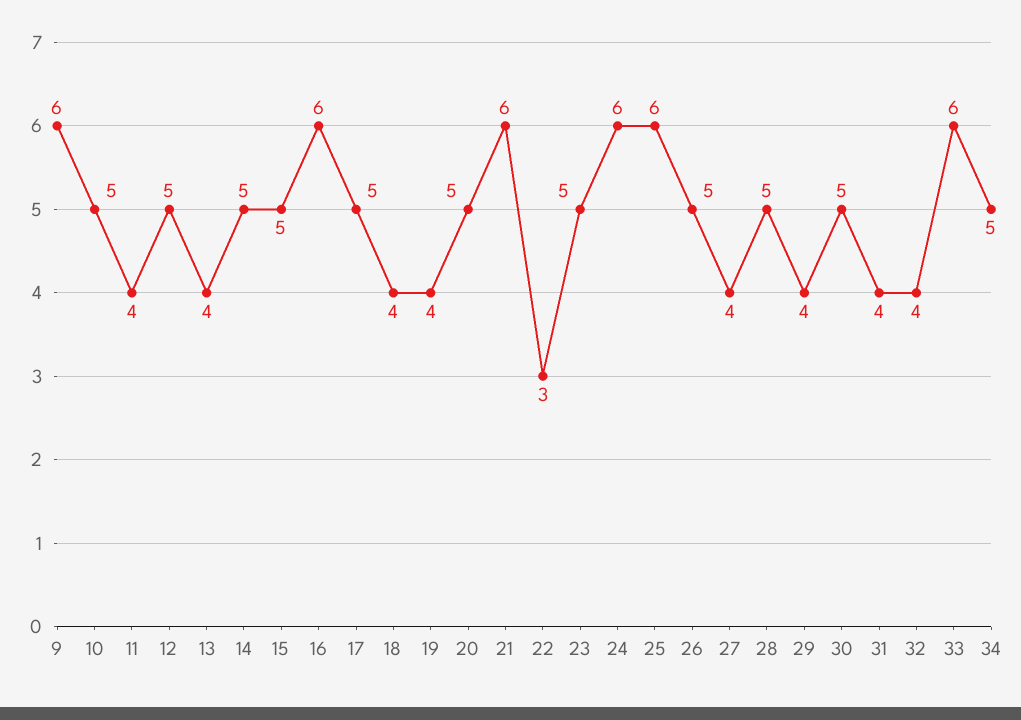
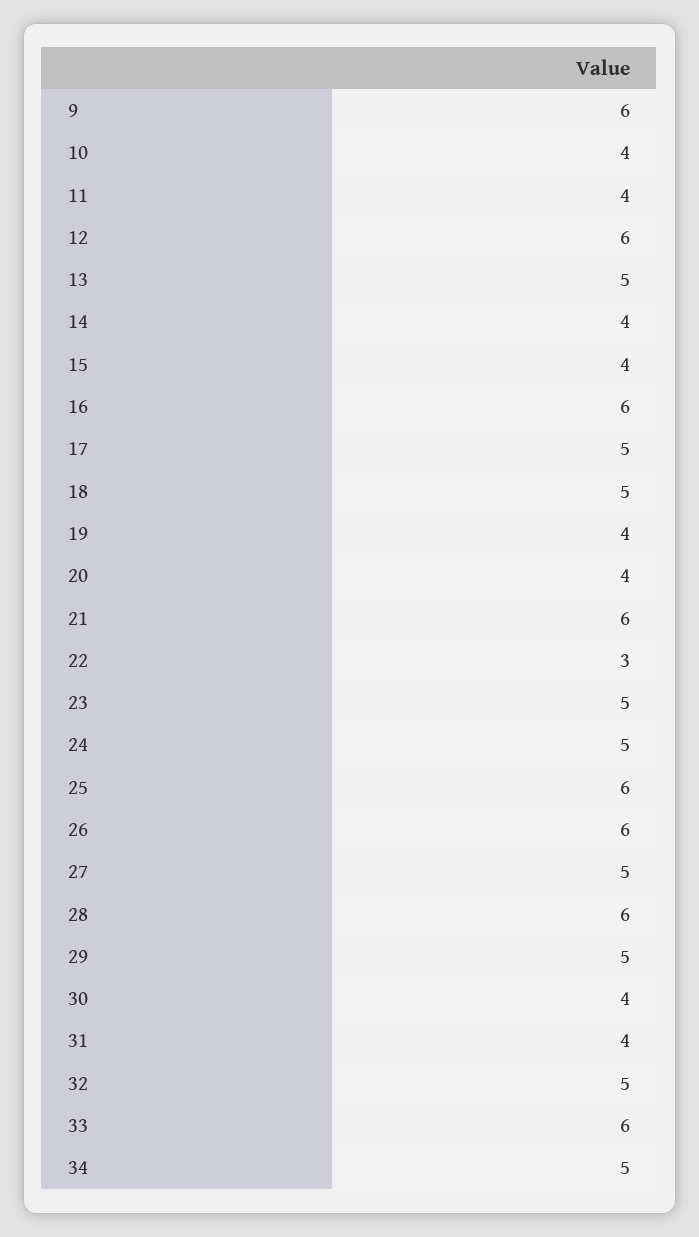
  {
    "9": 6,
-   "10": 5,
+   "10": 4,
    "11": 4,
-   "12": 5,
+   "12": 6,
-   "13": 4,
+   "13": 5,
-   "14": 5,
+   "14": 4,
-   "15": 5,
+   "15": 4,
    "16": 6,
    "17": 5,
-   "18": 4,
+   "18": 5,
    "19": 4,
-   "20": 5,
+   "20": 4,
    "21": 6,
    "22": 3,
    "23": 5,
-   "24": 6,
+   "24": 5,
    "25": 6,
-   "26": 5,
+   "26": 6,
-   "27": 4,
+   "27": 5,
-   "28": 5,
+   "28": 6,
-   "29": 4,
+   "29": 5,
-   "30": 5,
+   "30": 4,
    "31": 4,
-   "32": 4,
+   "32": 5,
    "33": 6,
    "34": 5
  }

